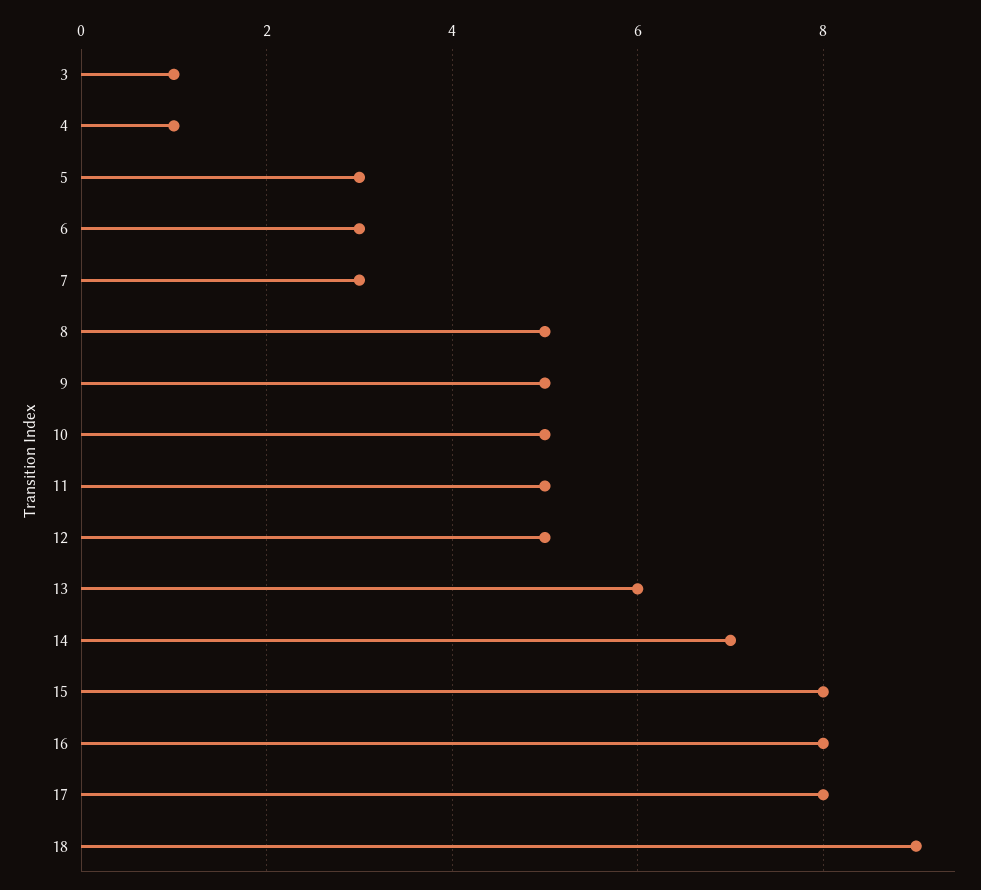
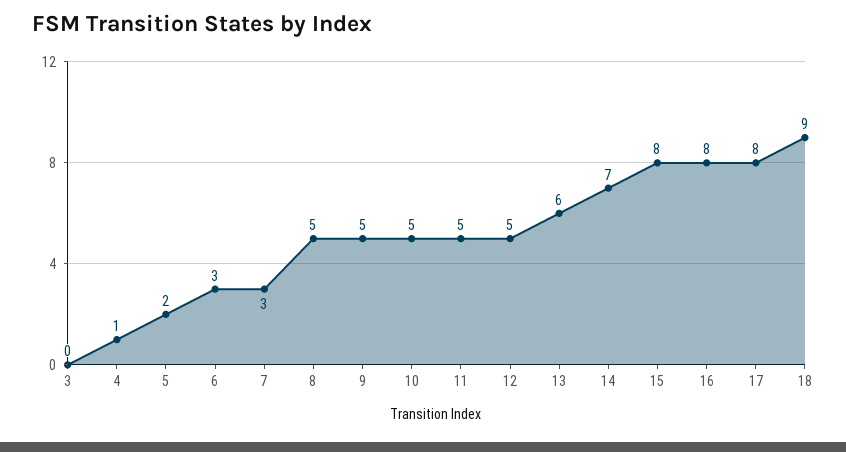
  {
-   "3": 1,
+   "3": 0,
    "4": 1,
-   "5": 3,
+   "5": 2,
    "6": 3,
    "7": 3,
    "8": 5,
    "9": 5,
    "10": 5,
    "11": 5,
    "12": 5,
    "13": 6,
    "14": 7,
    "15": 8,
    "16": 8,
    "17": 8,
    "18": 9
  }

